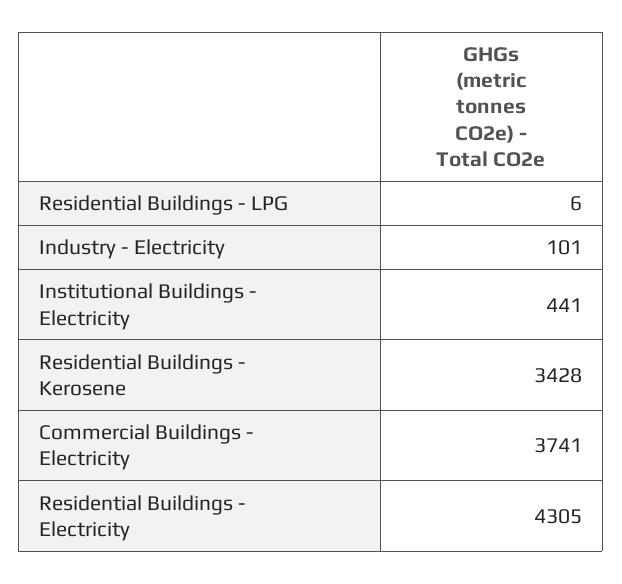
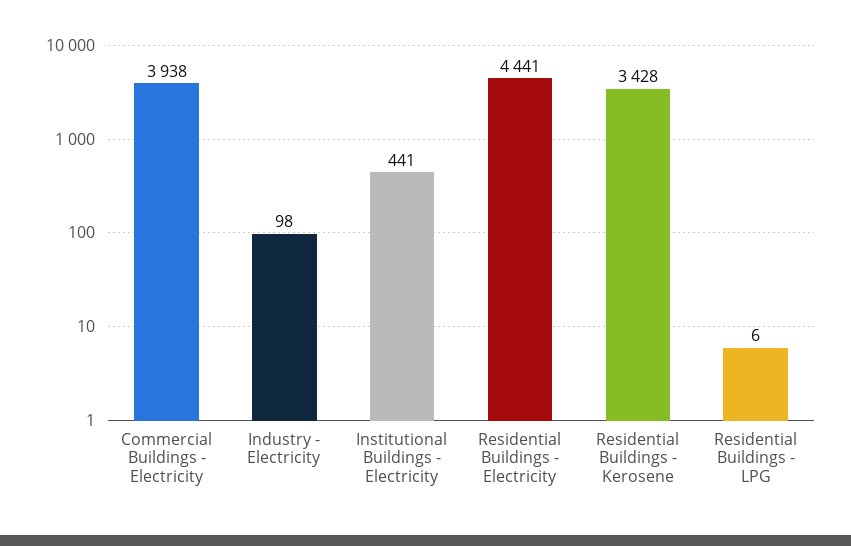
  {
    "Residential Buildings - LPG": 6,
-   "Industry - Electricity": 101,
+   "Industry - Electricity": 98,
    "Institutional Buildings - Electricity": 441,
    "Residential Buildings - Kerosene": 3428,
-   "Commercial Buildings - Electricity": 3741,
+   "Commercial Buildings - Electricity": 3938,
-   "Residential Buildings - Electricity": 4305
+   "Residential Buildings - Electricity": 4441
  }

